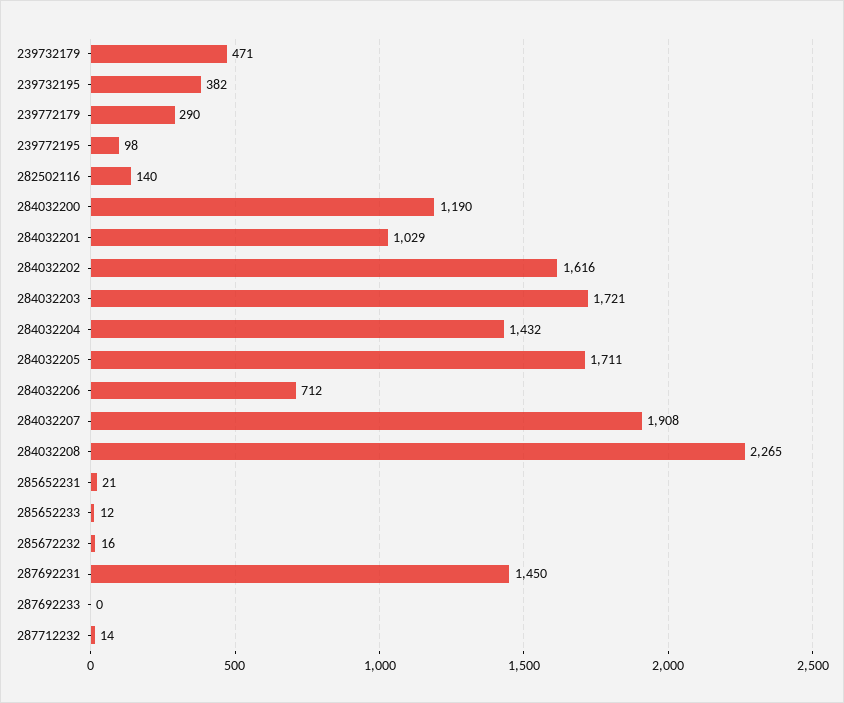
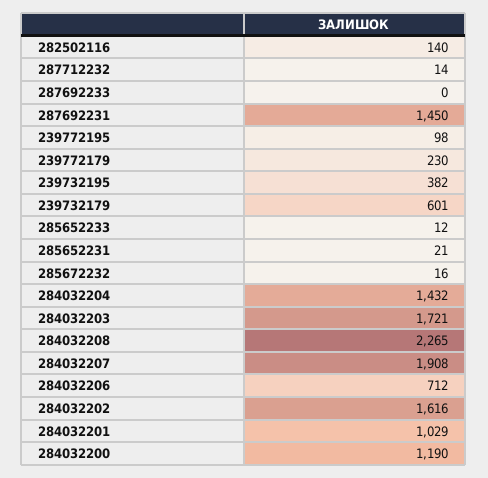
  {
-   "239732179": 471,
+   "239732179": 601,
    "239732195": 382,
-   "239772179": 290,
+   "239772179": 230,
    "239772195": 98,
    "282502116": 140,
    "284032200": 1190,
    "284032201": 1029,
    "284032202": 1616,
    "284032203": 1721,
    "284032204": 1432,
-   "284032205": 1711,
    "284032206": 712,
    "284032207": 1908,
    "284032208": 2265,
    "285652231": 21,
    "285652233": 12,
    "285672232": 16,
    "287692231": 1450,
    "287692233": 0,
    "287712232": 14
  }

